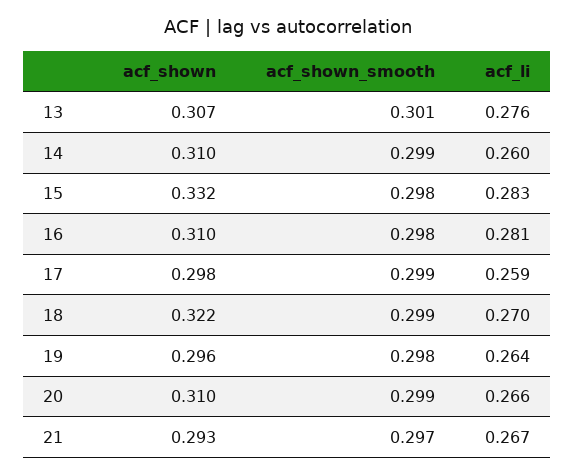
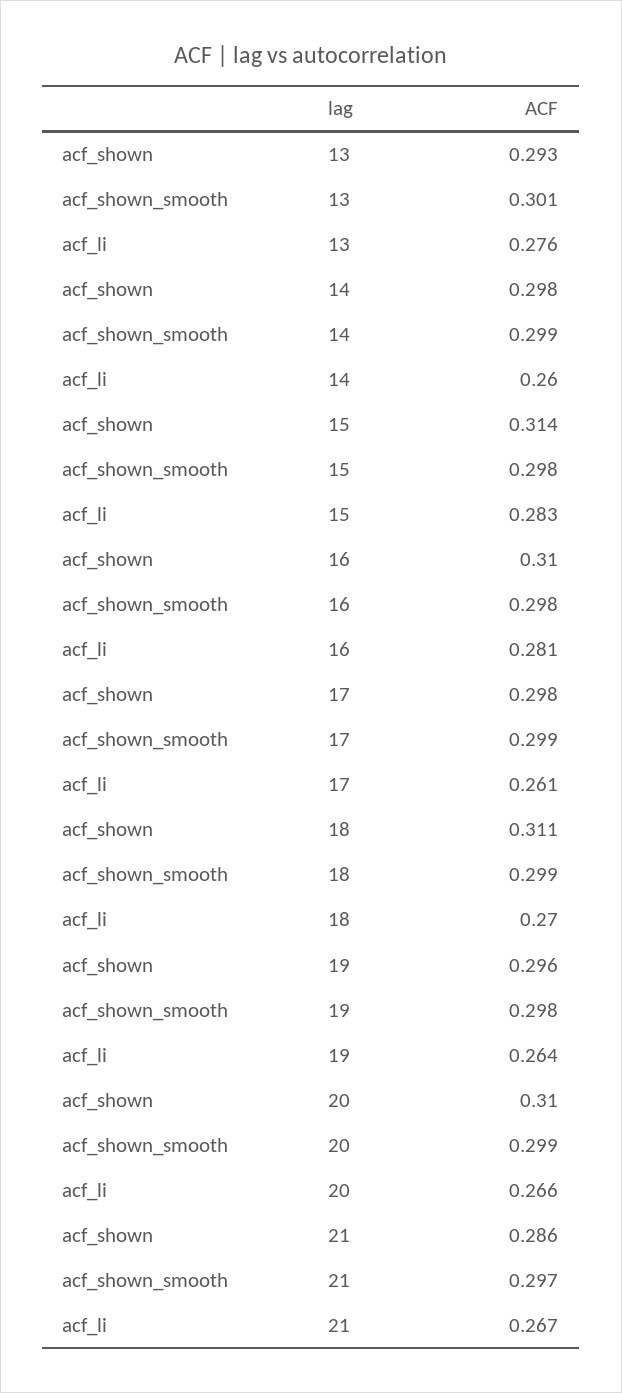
  {
    "acf_shown": {
-     "13": 0.307,
+     "13": 0.293,
-     "14": 0.31,
+     "14": 0.298,
-     "15": 0.332,
+     "15": 0.314,
      "16": 0.31,
      "17": 0.298,
-     "18": 0.322,
+     "18": 0.311,
      "19": 0.296,
      "20": 0.31,
-     "21": 0.293
+     "21": 0.286
    },
    "acf_shown_smooth": {
      "13": 0.301,
      "14": 0.299,
      "15": 0.298,
      "16": 0.298,
      "17": 0.299,
      "18": 0.299,
      "19": 0.298,
      "20": 0.299,
      "21": 0.297
    },
    "acf_li": {
      "13": 0.276,
      "14": 0.26,
      "15": 0.283,
      "16": 0.281,
-     "17": 0.259,
+     "17": 0.261,
      "18": 0.27,
      "19": 0.264,
      "20": 0.266,
      "21": 0.267
    }
  }

